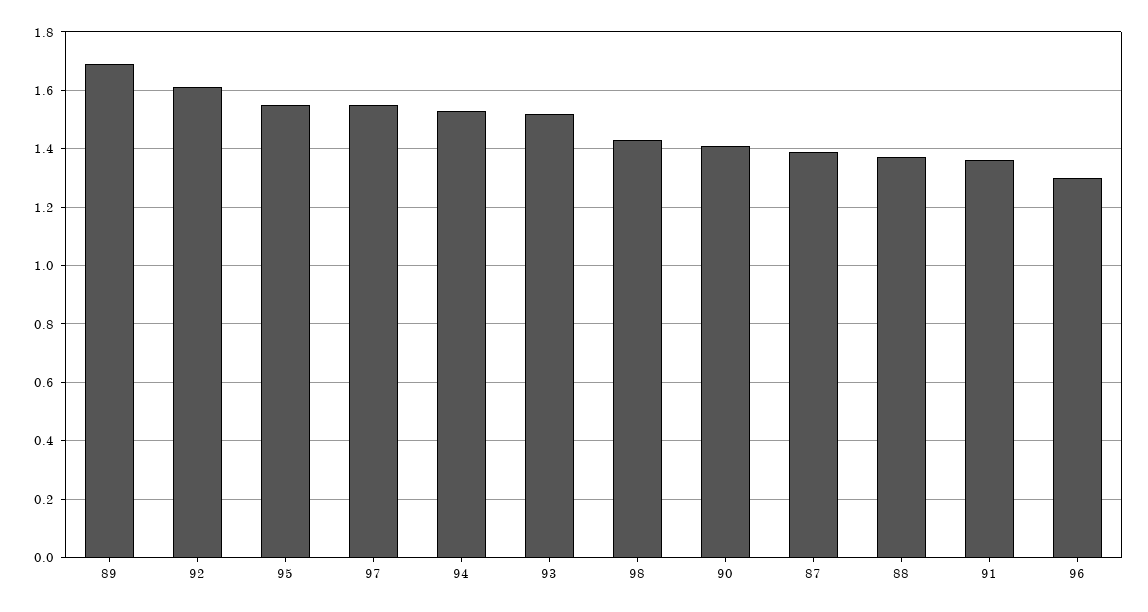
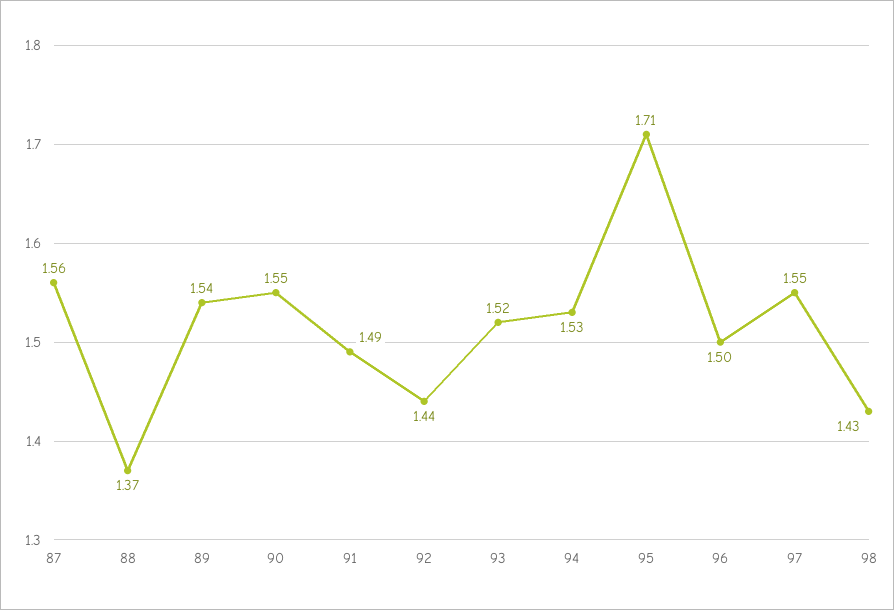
  {
-   "89": 1.7,
+   "89": 1.54,
-   "92": 1.6,
+   "92": 1.44,
-   "95": 1.55,
+   "95": 1.71,
    "97": 1.55,
    "94": 1.53,
    "93": 1.52,
    "98": 1.43,
-   "90": 1.4,
+   "90": 1.55,
-   "87": 1.4,
+   "87": 1.56,
    "88": 1.37,
-   "91": 1.35,
+   "91": 1.49,
-   "96": 1.3
+   "96": 1.5
  }

